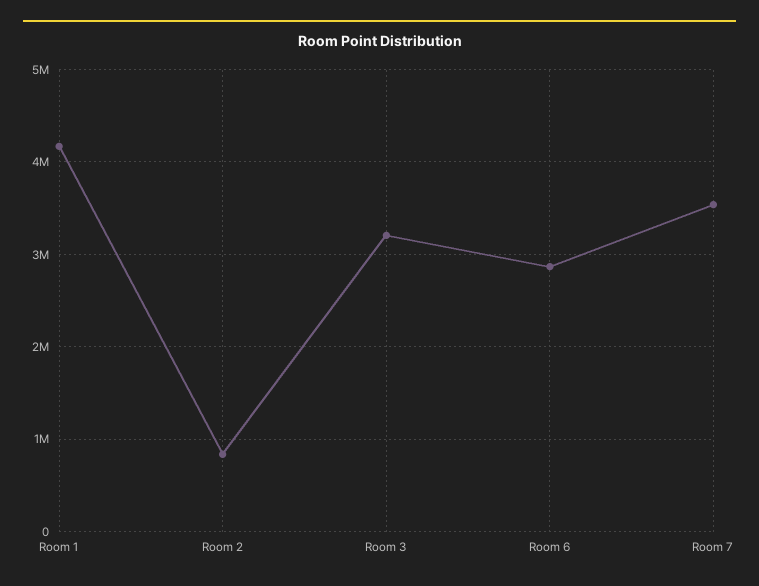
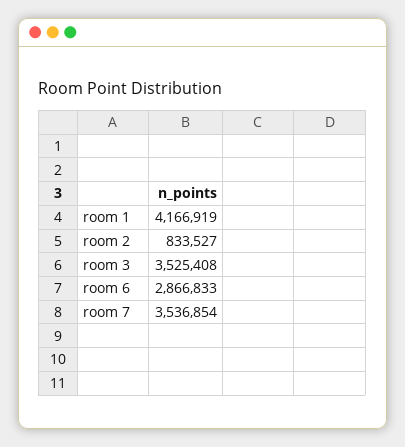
  {
    "Room 1": 4166919,
    "Room 2": 833527,
-   "Room 3": 3200000,
+   "Room 3": 3525408,
    "Room 6": 2866833,
    "Room 7": 3536854
  }

